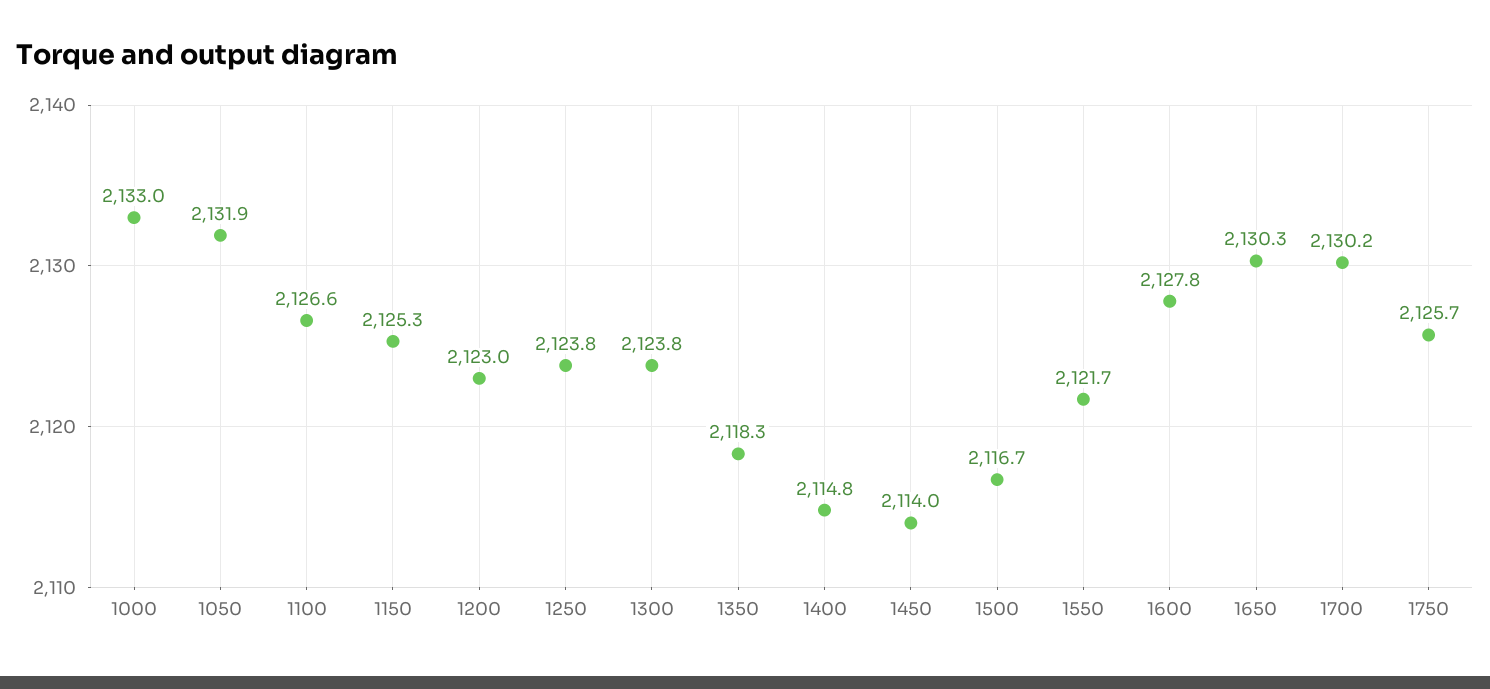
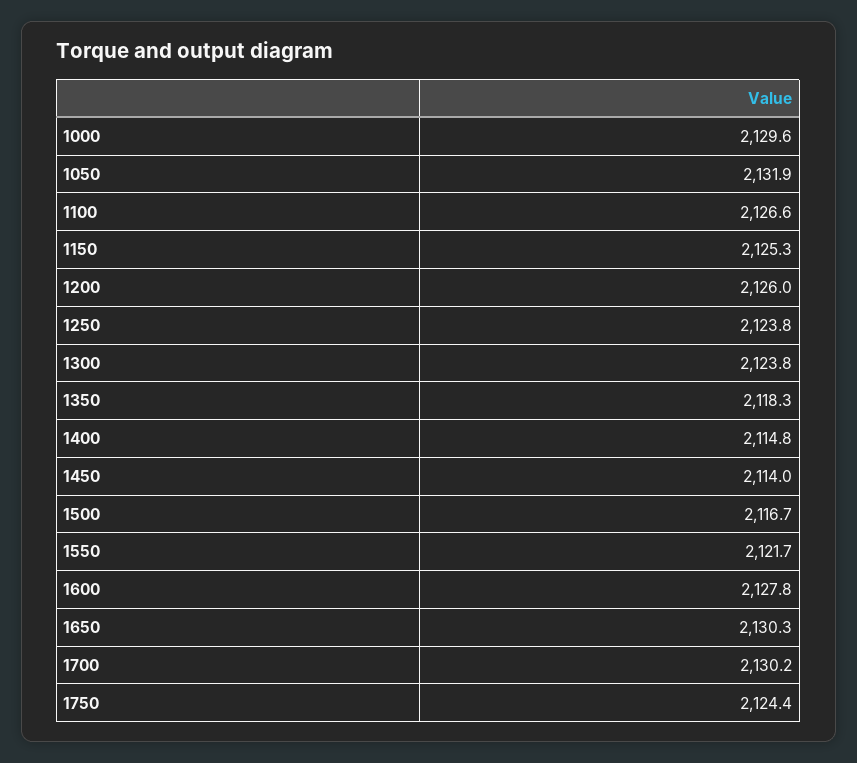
  {
-   "1000": 2133,
+   "1000": 2129.6,
    "1050": 2131.9,
    "1100": 2126.6,
    "1150": 2125.3,
-   "1200": 2123,
+   "1200": 2126,
    "1250": 2123.8,
    "1300": 2123.8,
    "1350": 2118.3,
    "1400": 2114.8,
    "1450": 2114,
    "1500": 2116.7,
    "1550": 2121.7,
    "1600": 2127.8,
    "1650": 2130.3,
    "1700": 2130.2,
-   "1750": 2125.7
+   "1750": 2124.4
  }

